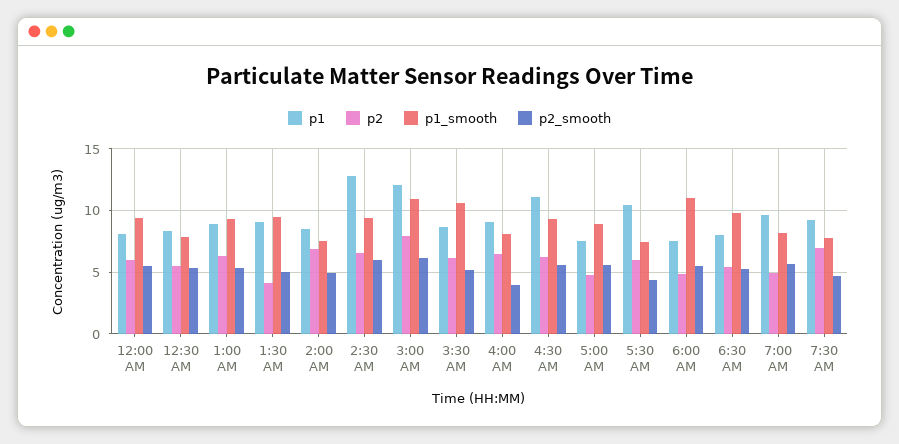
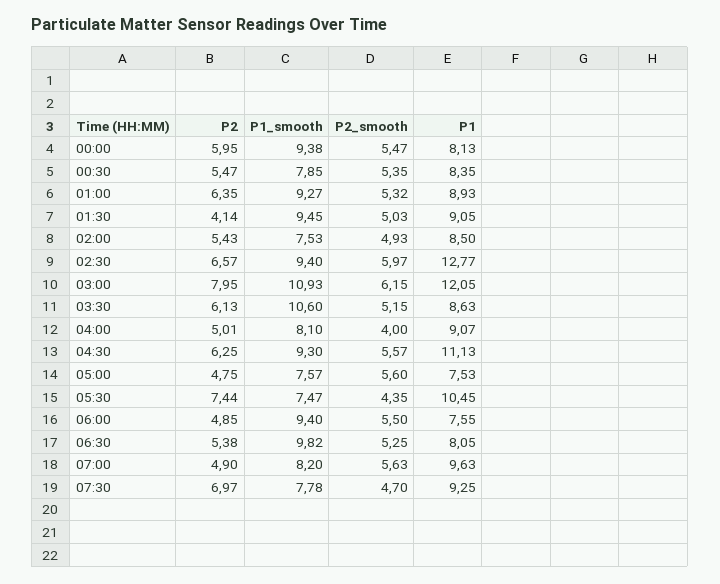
  {
    "p1": {
      "12:00 AM": 8.13,
      "12:30 AM": 8.35,
      "1:00 AM": 8.93,
      "1:30 AM": 9.05,
      "2:00 AM": 8.5,
      "2:30 AM": 12.77,
      "3:00 AM": 12.05,
      "3:30 AM": 8.63,
      "4:00 AM": 9.07,
      "4:30 AM": 11.13,
      "5:00 AM": 7.53,
      "5:30 AM": 10.45,
      "6:00 AM": 7.55,
      "6:30 AM": 8.05,
      "7:00 AM": 9.63,
      "7:30 AM": 9.25
    },
    "p2": {
      "12:00 AM": 5.95,
      "12:30 AM": 5.47,
      "1:00 AM": 6.35,
      "1:30 AM": 4.14,
-     "2:00 AM": 7,
+     "2:00 AM": 5.43,
      "2:30 AM": 6.57,
      "3:00 AM": 7.95,
      "3:30 AM": 6.13,
-     "4:00 AM": 6.5,
+     "4:00 AM": 5.01,
      "4:30 AM": 6.25,
      "5:00 AM": 4.75,
-     "5:30 AM": 6,
+     "5:30 AM": 7.44,
      "6:00 AM": 4.85,
      "6:30 AM": 5.38,
      "7:00 AM": 4.9,
      "7:30 AM": 6.97
    },
    "p1_smooth": {
      "12:00 AM": 9.38,
      "12:30 AM": 7.85,
      "1:00 AM": 9.27,
      "1:30 AM": 9.45,
      "2:00 AM": 7.53,
      "2:30 AM": 9.4,
      "3:00 AM": 10.93,
      "3:30 AM": 10.6,
      "4:00 AM": 8.1,
      "4:30 AM": 9.3,
-     "5:00 AM": 9,
+     "5:00 AM": 7.57,
      "5:30 AM": 7.47,
-     "6:00 AM": 11,
+     "6:00 AM": 9.4,
      "6:30 AM": 9.82,
      "7:00 AM": 8.2,
      "7:30 AM": 7.78
    },
    "p2_smooth": {
      "12:00 AM": 5.47,
      "12:30 AM": 5.35,
      "1:00 AM": 5.32,
      "1:30 AM": 5.03,
      "2:00 AM": 4.93,
      "2:30 AM": 5.97,
      "3:00 AM": 6.15,
      "3:30 AM": 5.15,
      "4:00 AM": 4,
      "4:30 AM": 5.57,
      "5:00 AM": 5.6,
      "5:30 AM": 4.35,
      "6:00 AM": 5.5,
      "6:30 AM": 5.25,
      "7:00 AM": 5.63,
      "7:30 AM": 4.7
    }
  }

